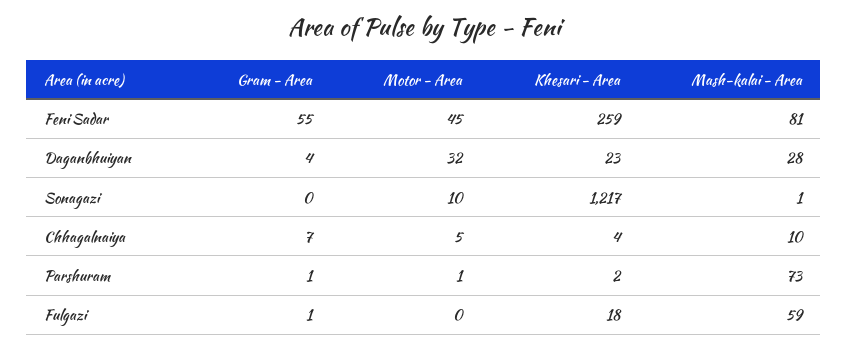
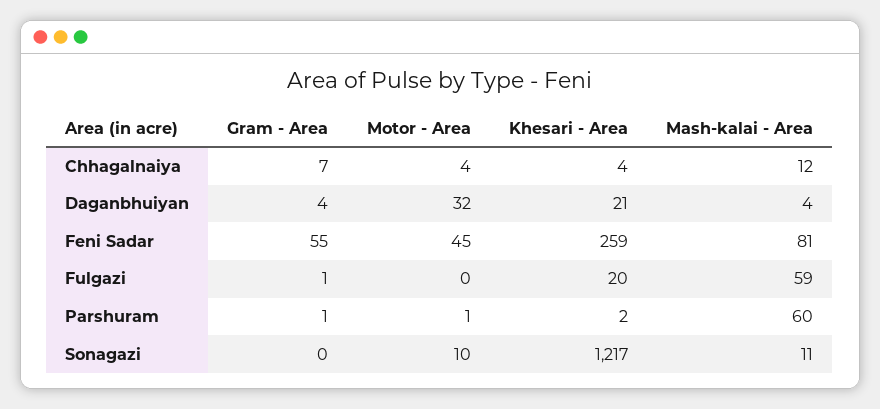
  {
    "Gram - Area": {
      "Feni Sadar": 55,
      "Daganbhuiyan": 4,
      "Sonagazi": 0,
      "Chhagalnaiya": 7,
      "Parshuram": 1,
      "Fulgazi": 1
    },
    "Motor - Area": {
      "Feni Sadar": 45,
      "Daganbhuiyan": 32,
      "Sonagazi": 10,
-     "Chhagalnaiya": 5,
+     "Chhagalnaiya": 4,
      "Parshuram": 1,
      "Fulgazi": 0
    },
    "Khesari - Area": {
      "Feni Sadar": 259,
-     "Daganbhuiyan": 23,
+     "Daganbhuiyan": 21,
      "Sonagazi": 1217,
      "Chhagalnaiya": 4,
      "Parshuram": 2,
-     "Fulgazi": 18
+     "Fulgazi": 20
    },
    "Mash-kalai - Area": {
      "Feni Sadar": 81,
-     "Daganbhuiyan": 28,
+     "Daganbhuiyan": 4,
-     "Sonagazi": 1,
+     "Sonagazi": 11,
-     "Chhagalnaiya": 10,
+     "Chhagalnaiya": 12,
-     "Parshuram": 73,
+     "Parshuram": 60,
      "Fulgazi": 59
    }
  }

